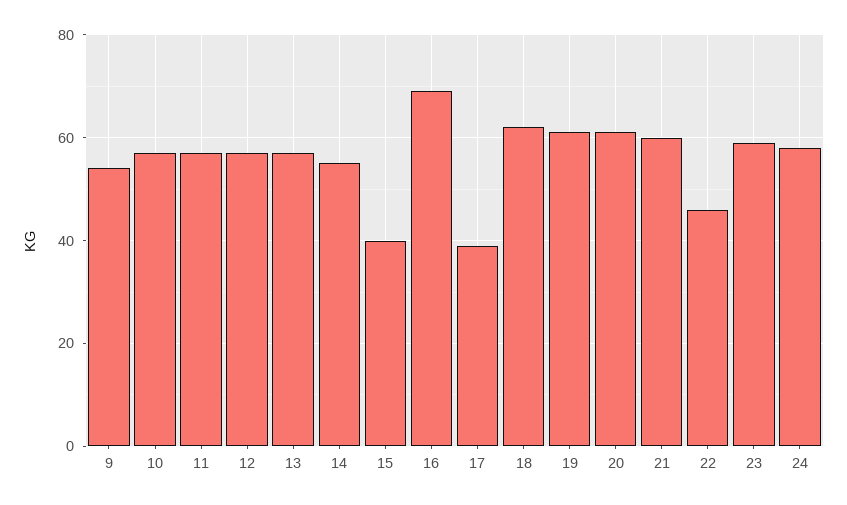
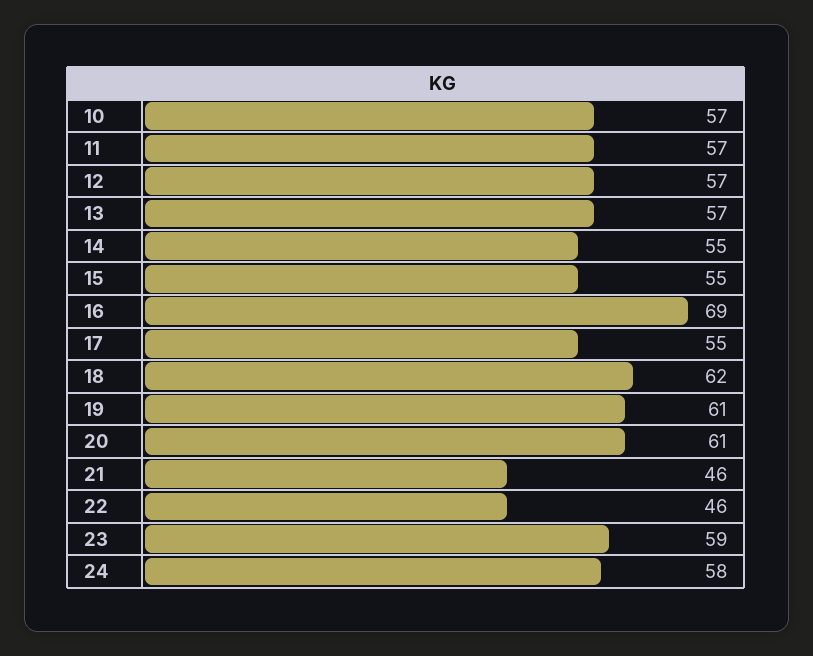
  {
-   "9": 55,
    "10": 57,
    "11": 57,
    "12": 57,
    "13": 57,
    "14": 55,
-   "15": 40,
+   "15": 55,
    "16": 69,
-   "17": 40,
+   "17": 55,
    "18": 62,
    "19": 61,
    "20": 61,
-   "21": 60,
+   "21": 46,
    "22": 46,
    "23": 59,
    "24": 58
  }

